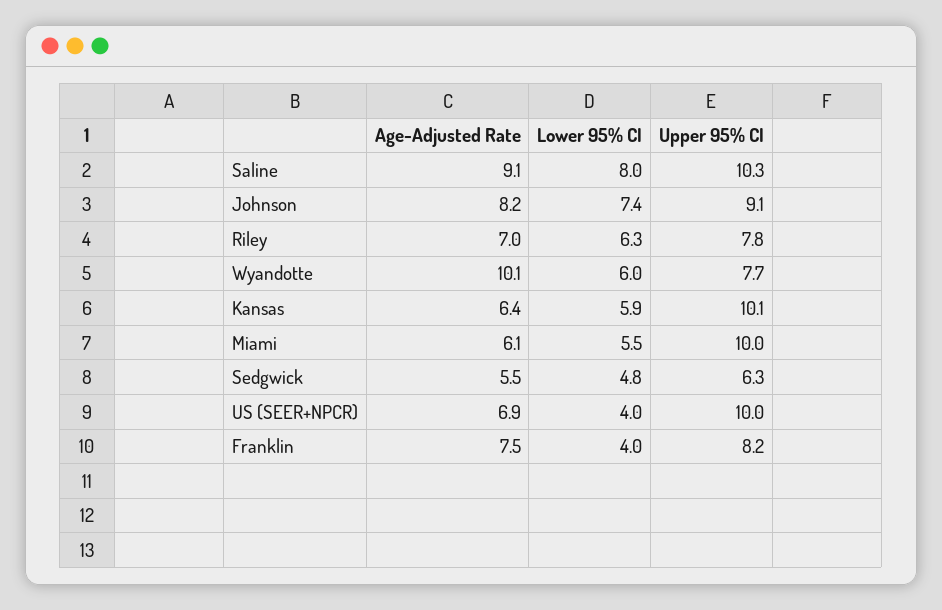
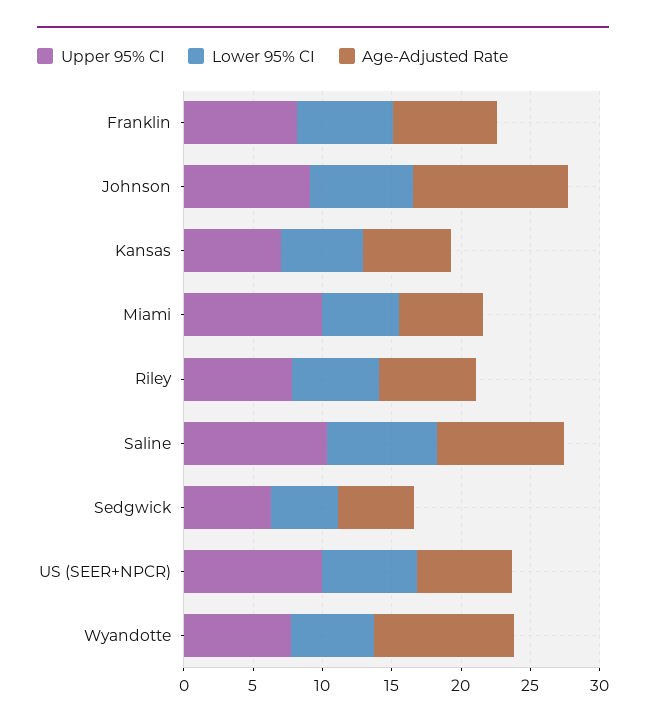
  {
    "Age-Adjusted Rate": {
      "Saline": 9.1,
-     "Johnson": 8.2,
+     "Johnson": 11,
      "Riley": 7,
      "Wyandotte": 10.1,
      "Kansas": 6.4,
      "Miami": 6.1,
      "Sedgwick": 5.5,
      "US (SEER+NPCR)": 6.9,
      "Franklin": 7.5
    },
    "Lower 95% CI": {
      "Saline": 8,
      "Johnson": 7.4,
      "Riley": 6.3,
      "Wyandotte": 6,
      "Kansas": 5.9,
      "Miami": 5.5,
      "Sedgwick": 4.8,
-     "US (SEER+NPCR)": 4,
+     "US (SEER+NPCR)": 7,
-     "Franklin": 4
+     "Franklin": 7
    },
    "Upper 95% CI": {
      "Saline": 10.3,
      "Johnson": 9.1,
      "Riley": 7.8,
      "Wyandotte": 7.7,
-     "Kansas": 10.1,
+     "Kansas": 7,
      "Miami": 10,
      "Sedgwick": 6.3,
      "US (SEER+NPCR)": 10,
      "Franklin": 8.2
    }
  }

